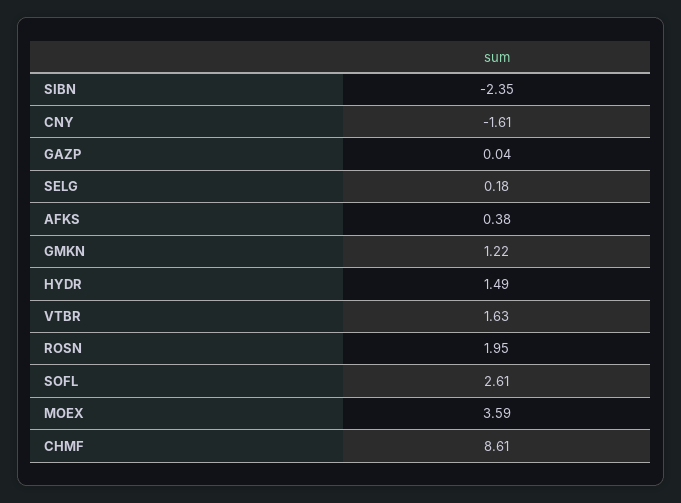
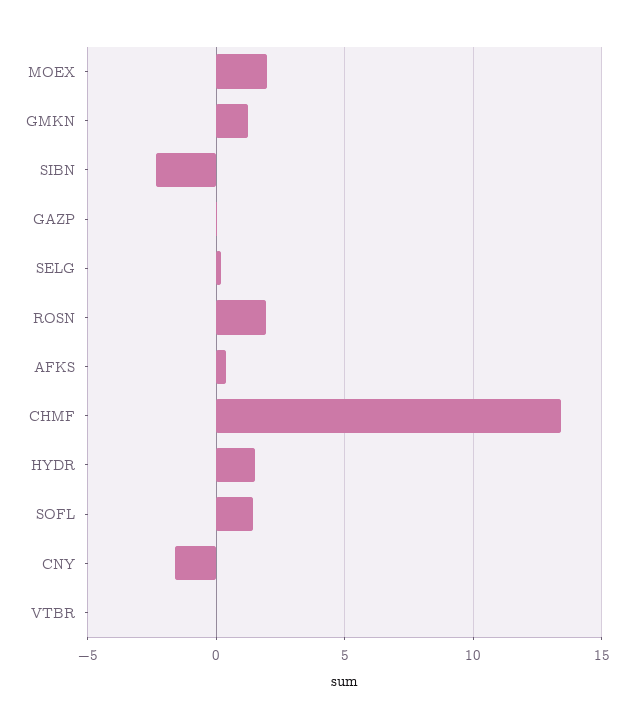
  {
    "SIBN": -2.35,
    "CNY": -1.61,
    "GAZP": 0.04,
    "SELG": 0.18,
    "AFKS": 0.38,
    "GMKN": 1.22,
    "HYDR": 1.49,
-   "VTBR": 1.63,
+   "VTBR": 0,
    "ROSN": 1.95,
-   "SOFL": 2.61,
+   "SOFL": 1.5,
-   "MOEX": 3.59,
+   "MOEX": 2,
-   "CHMF": 8.61
+   "CHMF": 13.5
  }

